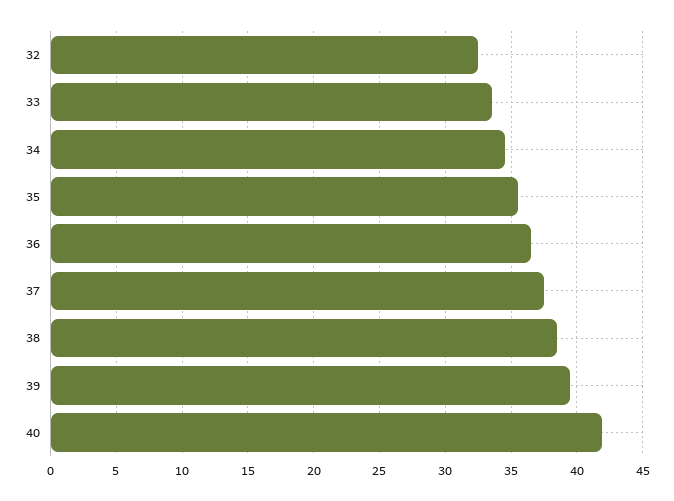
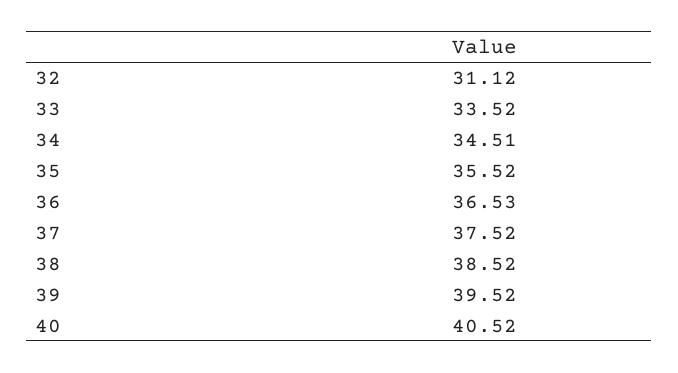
  {
-   "32": 32.5,
+   "32": 31.12,
    "33": 33.52,
    "34": 34.51,
    "35": 35.52,
    "36": 36.53,
    "37": 37.52,
    "38": 38.52,
    "39": 39.52,
-   "40": 42
+   "40": 40.52
  }

